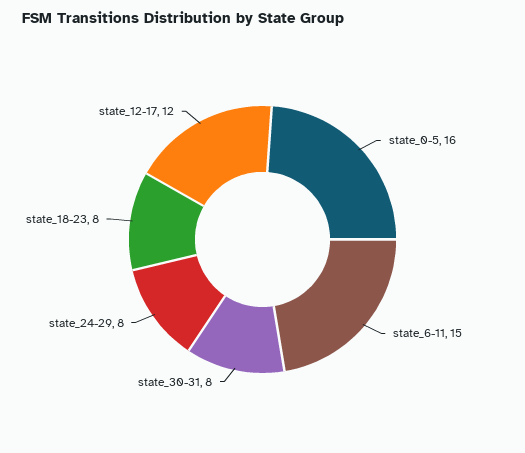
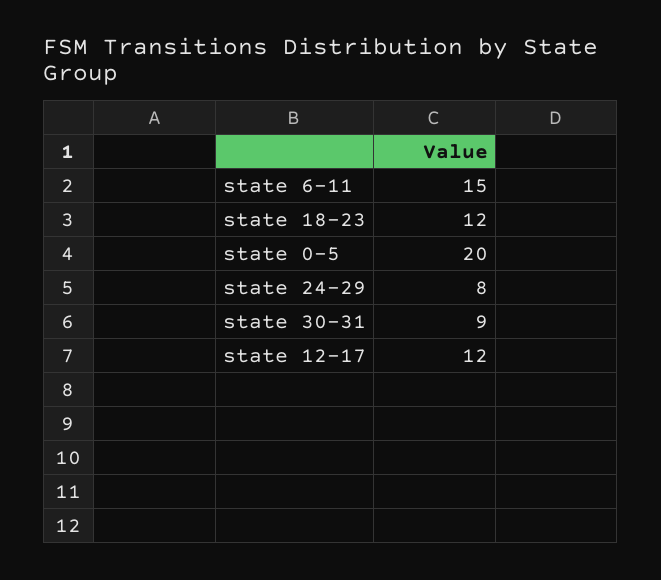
  {
-   "state_0-5": 16,
+   "state_0-5": 20,
    "state_6-11": 15,
-   "state_30-31": 8,
+   "state_30-31": 9,
    "state_24-29": 8,
-   "state_18-23": 8,
+   "state_18-23": 12,
    "state_12-17": 12
  }

